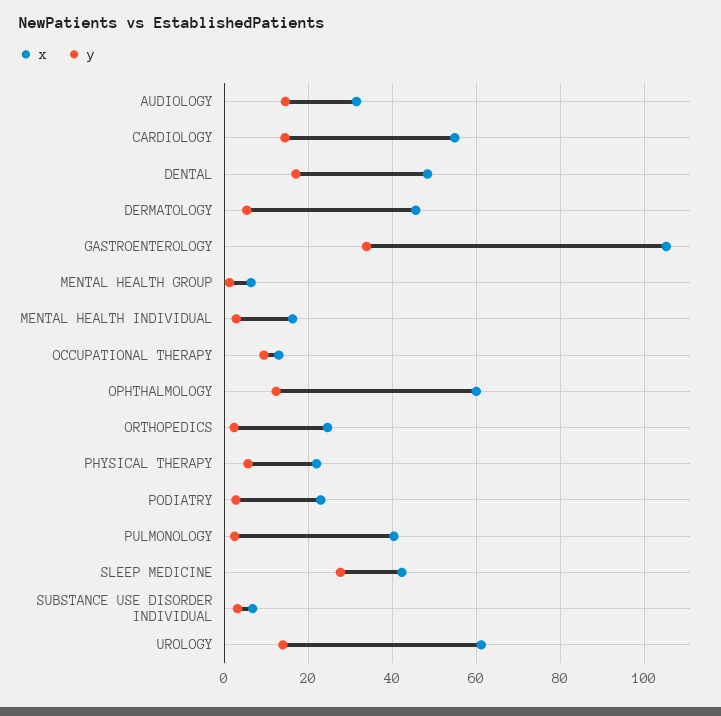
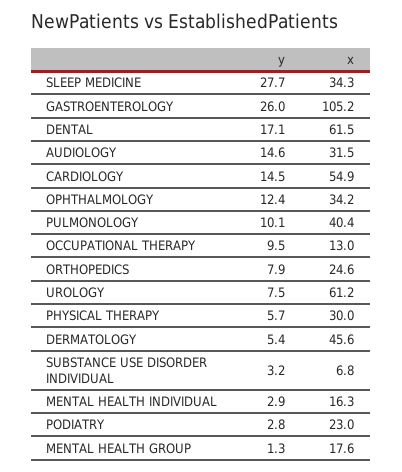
  {
    "x": {
      "AUDIOLOGY": 31.5,
      "CARDIOLOGY": 54.9,
-     "DENTAL": 48,
+     "DENTAL": 61.5,
      "DERMATOLOGY": 45.6,
      "GASTROENTEROLOGY": 105.2,
-     "MENTAL HEALTH GROUP": 6,
+     "MENTAL HEALTH GROUP": 17.6,
      "MENTAL HEALTH INDIVIDUAL": 16.3,
      "OCCUPATIONAL THERAPY": 13,
-     "OPHTHALMOLOGY": 60,
+     "OPHTHALMOLOGY": 34.2,
      "ORTHOPEDICS": 24.6,
-     "PHYSICAL THERAPY": 22,
+     "PHYSICAL THERAPY": 30,
      "PODIATRY": 23,
      "PULMONOLOGY": 40.4,
-     "SLEEP MEDICINE": 42,
+     "SLEEP MEDICINE": 34.3,
      "SUBSTANCE USE DISORDER INDIVIDUAL": 6.8,
      "UROLOGY": 61.2
    },
    "y": {
      "AUDIOLOGY": 14.6,
      "CARDIOLOGY": 14.5,
      "DENTAL": 17.1,
      "DERMATOLOGY": 5.4,
-     "GASTROENTEROLOGY": 34,
+     "GASTROENTEROLOGY": 26,
      "MENTAL HEALTH GROUP": 1.3,
      "MENTAL HEALTH INDIVIDUAL": 2.9,
      "OCCUPATIONAL THERAPY": 9.5,
      "OPHTHALMOLOGY": 12.4,
-     "ORTHOPEDICS": 2,
+     "ORTHOPEDICS": 7.9,
      "PHYSICAL THERAPY": 5.7,
      "PODIATRY": 2.8,
-     "PULMONOLOGY": 2,
+     "PULMONOLOGY": 10.1,
      "SLEEP MEDICINE": 27.7,
      "SUBSTANCE USE DISORDER INDIVIDUAL": 3.2,
-     "UROLOGY": 14
+     "UROLOGY": 7.5
    }
  }

